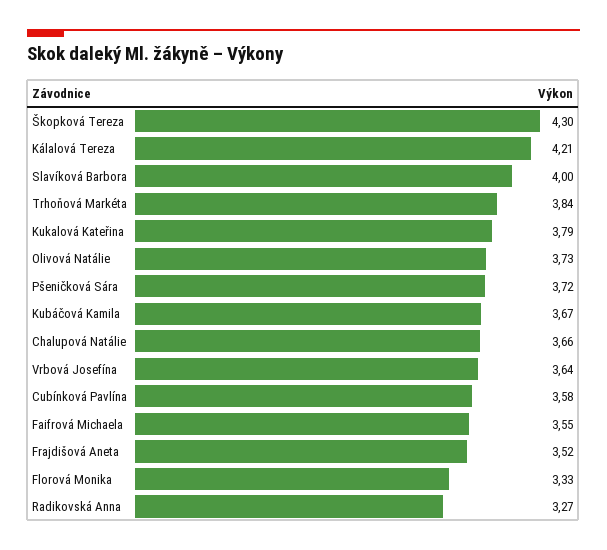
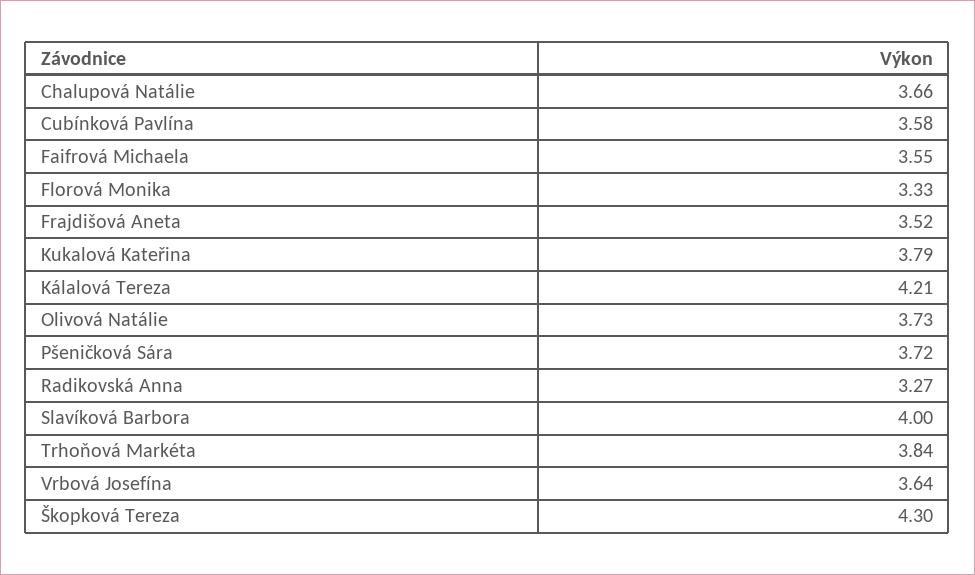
  {
    "Škopková Tereza": 4.3,
    "Kálalová Tereza": 4.21,
    "Slavíková Barbora": 4,
    "Trhoňová Markéta": 3.84,
    "Kukalová Kateřina": 3.79,
    "Olivová Natálie": 3.73,
    "Pšeničková Sára": 3.72,
-   "Kubáčová Kamila": 3.67,
    "Chalupová Natálie": 3.66,
    "Vrbová Josefína": 3.64,
    "Cubínková Pavlína": 3.58,
    "Faifrová Michaela": 3.55,
    "Frajdišová Aneta": 3.52,
    "Florová Monika": 3.33,
    "Radikovská Anna": 3.27
  }

